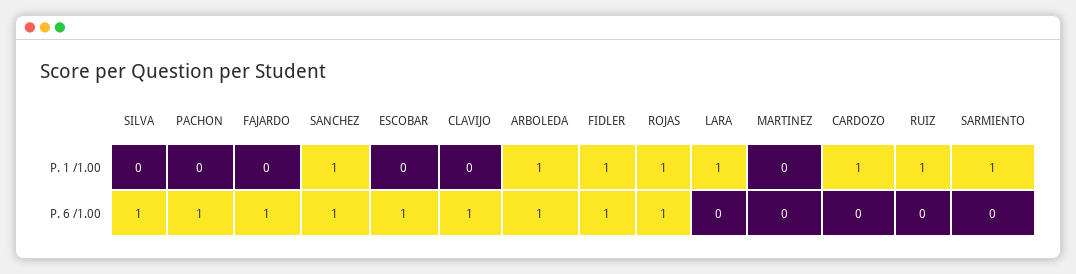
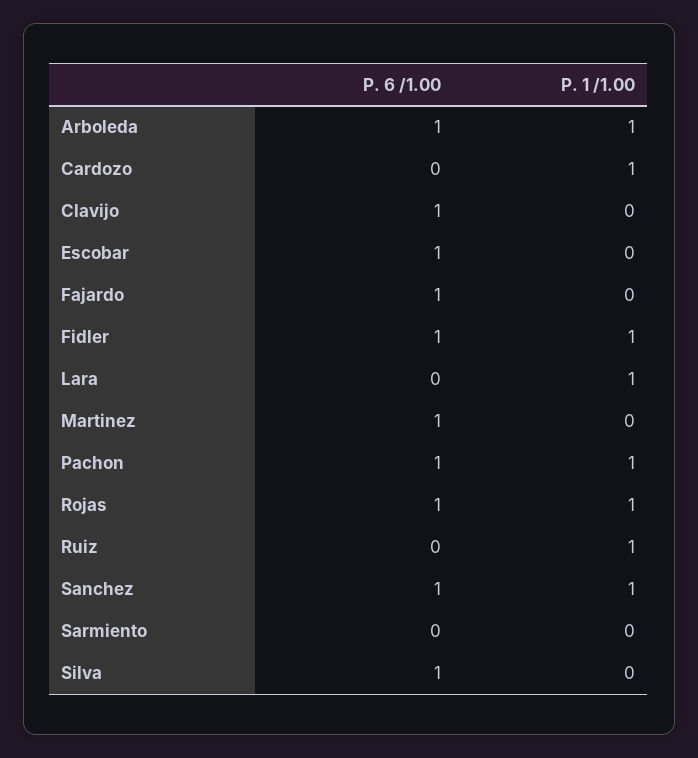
  {
    "SILVA": {
      "P. 1 /1.00": 0,
      "P. 6 /1.00": 1
    },
    "PACHON": {
-     "P. 1 /1.00": 0,
+     "P. 1 /1.00": 1,
      "P. 6 /1.00": 1
    },
    "FAJARDO": {
      "P. 1 /1.00": 0,
      "P. 6 /1.00": 1
    },
    "SANCHEZ": {
      "P. 1 /1.00": 1,
      "P. 6 /1.00": 1
    },
    "ESCOBAR": {
      "P. 1 /1.00": 0,
      "P. 6 /1.00": 1
    },
    "CLAVIJO": {
      "P. 1 /1.00": 0,
      "P. 6 /1.00": 1
    },
    "ARBOLEDA": {
      "P. 1 /1.00": 1,
      "P. 6 /1.00": 1
    },
    "FIDLER": {
      "P. 1 /1.00": 1,
      "P. 6 /1.00": 1
    },
    "ROJAS": {
      "P. 1 /1.00": 1,
      "P. 6 /1.00": 1
    },
    "LARA": {
      "P. 1 /1.00": 1,
      "P. 6 /1.00": 0
    },
    "MARTINEZ": {
      "P. 1 /1.00": 0,
-     "P. 6 /1.00": 0
+     "P. 6 /1.00": 1
    },
    "CARDOZO": {
      "P. 1 /1.00": 1,
      "P. 6 /1.00": 0
    },
    "RUIZ": {
      "P. 1 /1.00": 1,
      "P. 6 /1.00": 0
    },
    "SARMIENTO": {
-     "P. 1 /1.00": 1,
+     "P. 1 /1.00": 0,
      "P. 6 /1.00": 0
    }
  }

